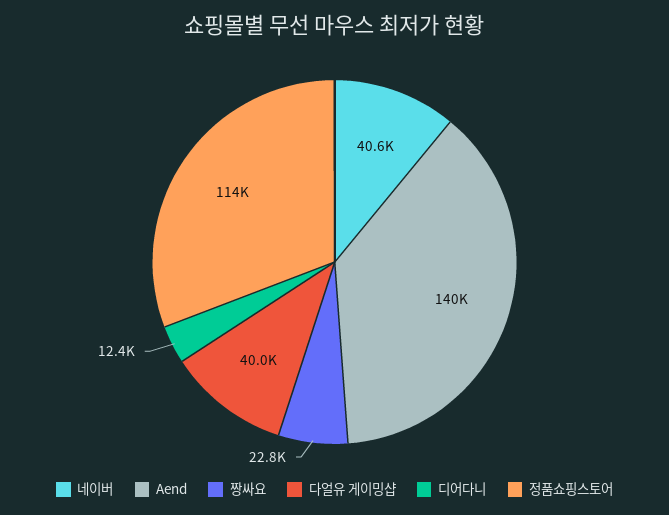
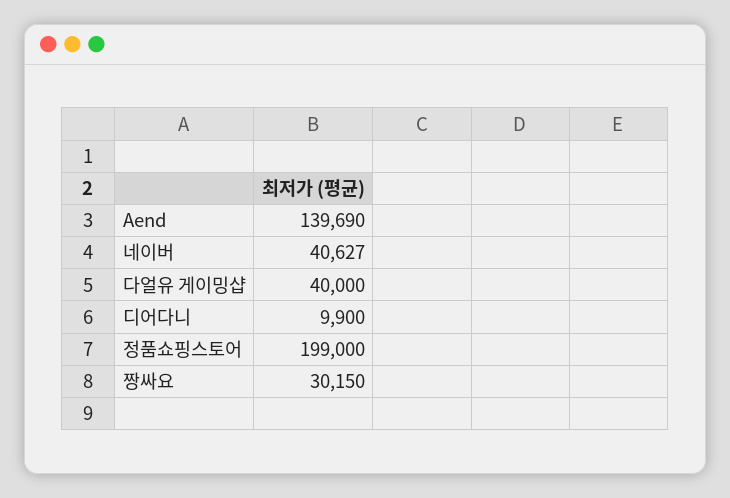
  {
    "네이버": 40627,
    "Aend": 139690,
-   "짱싸요": 22800,
+   "짱싸요": 30150,
    "다얼유 게이밍샵": 40000,
-   "디어다니": 12400,
+   "디어다니": 9900,
-   "정품쇼핑스토어": 114000
+   "정품쇼핑스토어": 199000
  }

